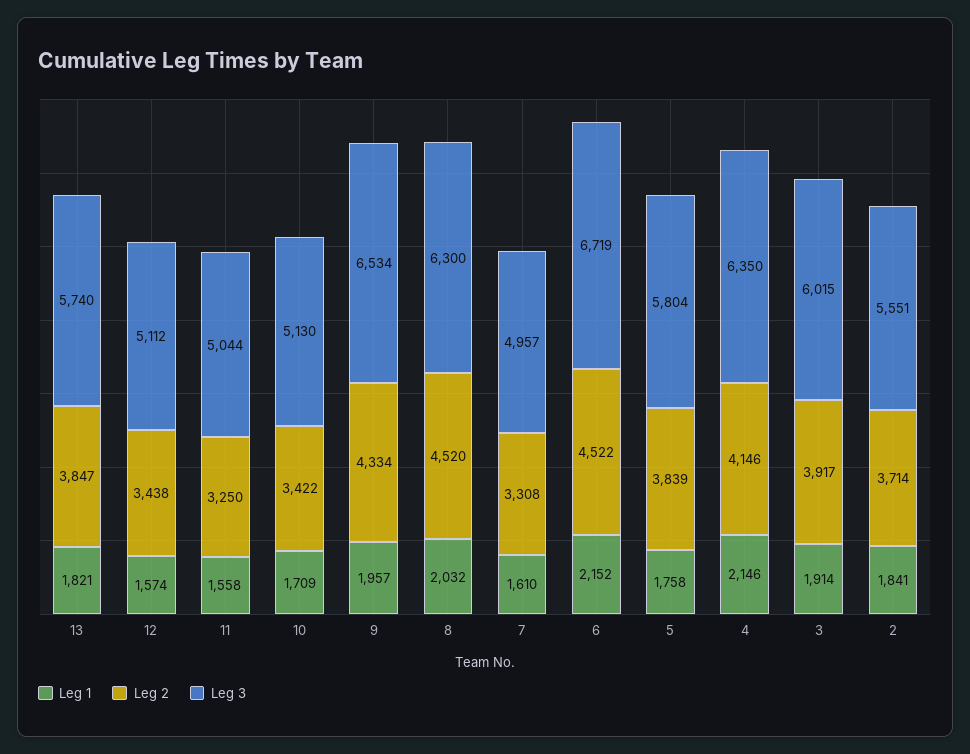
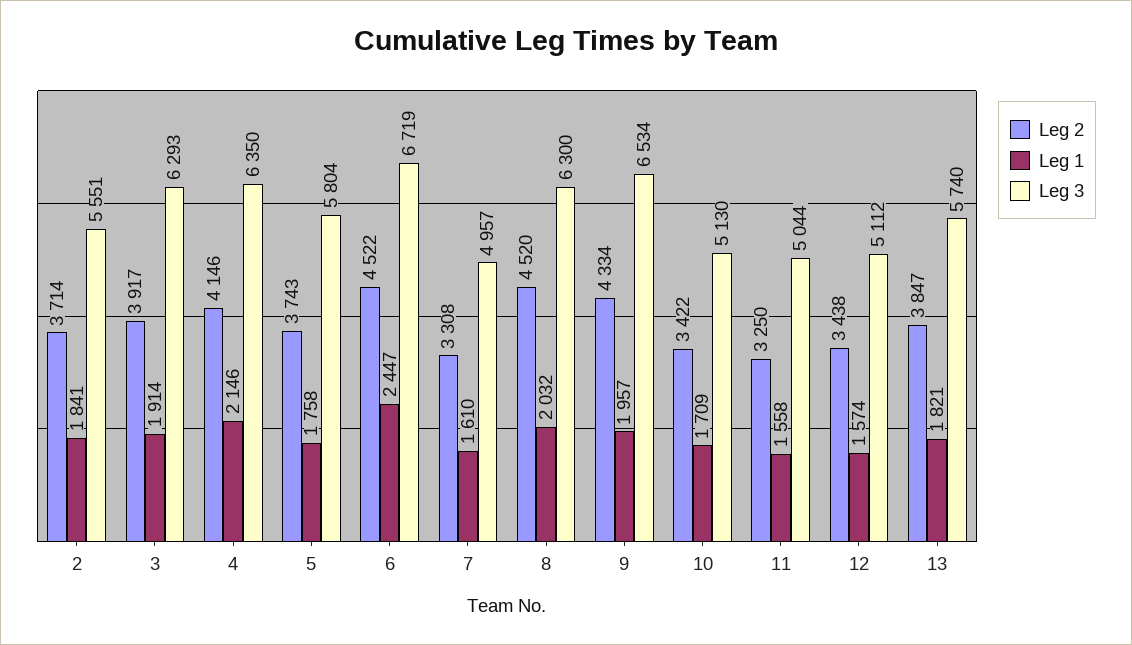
  {
    "Leg 1": {
      "13": 1821,
      "12": 1574,
      "11": 1558,
      "10": 1709,
      "9": 1957,
      "8": 2032,
      "7": 1610,
-     "6": 2152,
+     "6": 2447,
      "5": 1758,
      "4": 2146,
      "3": 1914,
      "2": 1841
    },
    "Leg 2": {
      "13": 3847,
      "12": 3438,
      "11": 3250,
      "10": 3422,
      "9": 4334,
      "8": 4520,
      "7": 3308,
      "6": 4522,
-     "5": 3839,
+     "5": 3743,
      "4": 4146,
      "3": 3917,
      "2": 3714
    },
    "Leg 3": {
      "13": 5740,
      "12": 5112,
      "11": 5044,
      "10": 5130,
      "9": 6534,
      "8": 6300,
      "7": 4957,
      "6": 6719,
      "5": 5804,
      "4": 6350,
-     "3": 6015,
+     "3": 6293,
      "2": 5551
    }
  }

